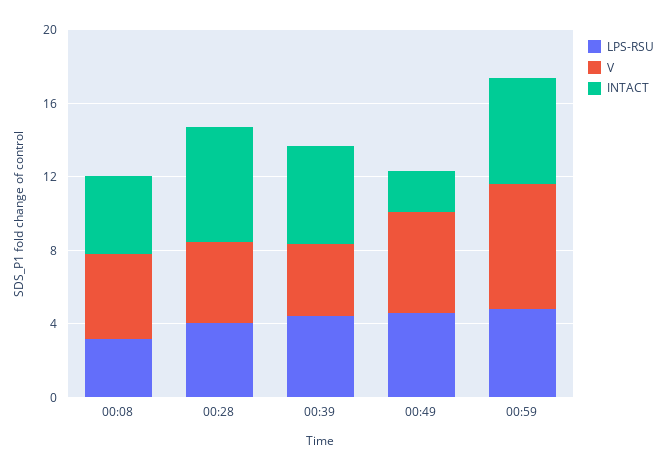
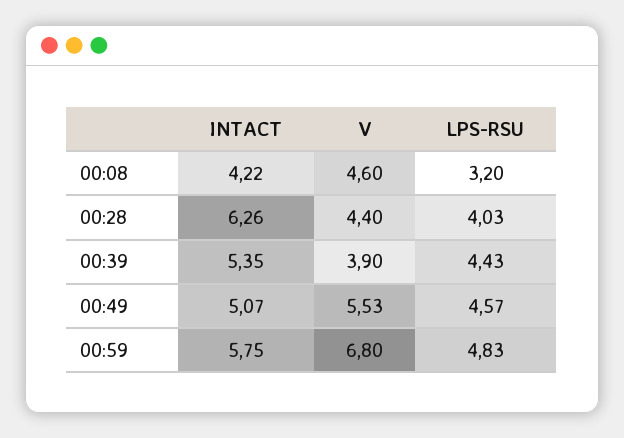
  {
    "LPS-RSU": {
      "00:08": 3.2,
      "00:28": 4.03,
      "00:39": 4.43,
      "00:49": 4.57,
      "00:59": 4.83
    },
    "V": {
      "00:08": 4.6,
      "00:28": 4.4,
      "00:39": 3.9,
      "00:49": 5.53,
      "00:59": 6.8
    },
    "INTACT": {
      "00:08": 4.22,
      "00:28": 6.26,
      "00:39": 5.35,
-     "00:49": 2,
+     "00:49": 5.07,
      "00:59": 5.75
    }
  }

